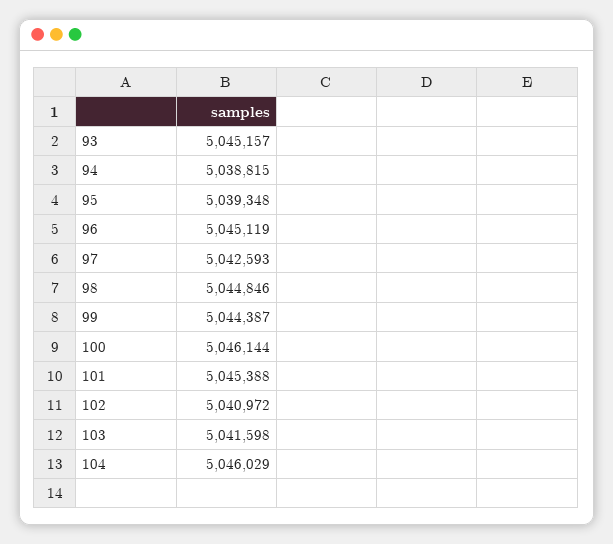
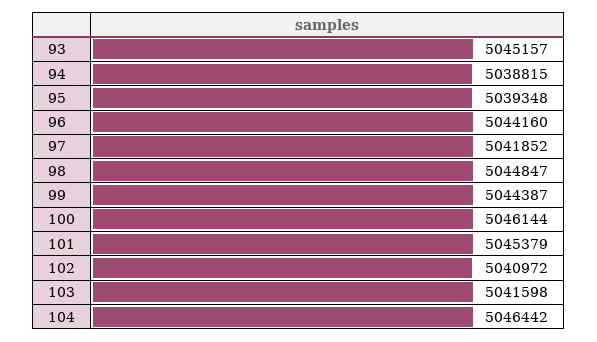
  {
    "93": 5045157,
    "94": 5038815,
    "95": 5039348,
-   "96": 5045119,
+   "96": 5044160,
-   "97": 5042593,
+   "97": 5041852,
-   "98": 5044846,
+   "98": 5044847,
    "99": 5044387,
    "100": 5046144,
-   "101": 5045388,
+   "101": 5045379,
    "102": 5040972,
    "103": 5041598,
-   "104": 5046029
+   "104": 5046442
  }

